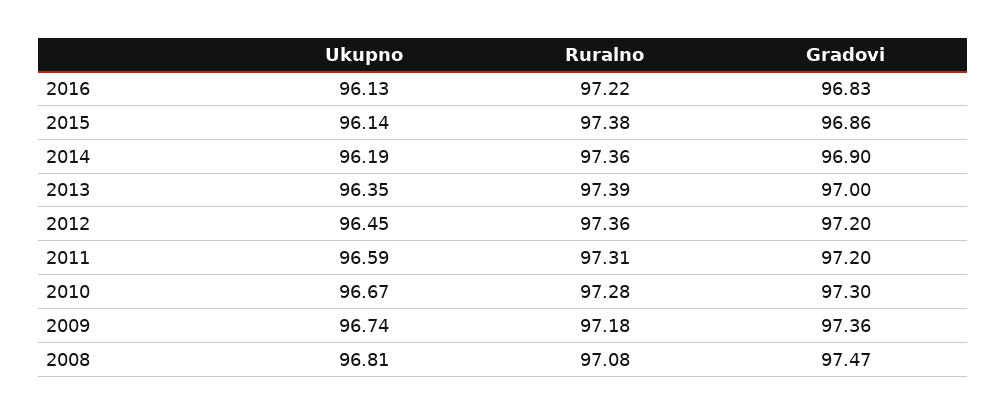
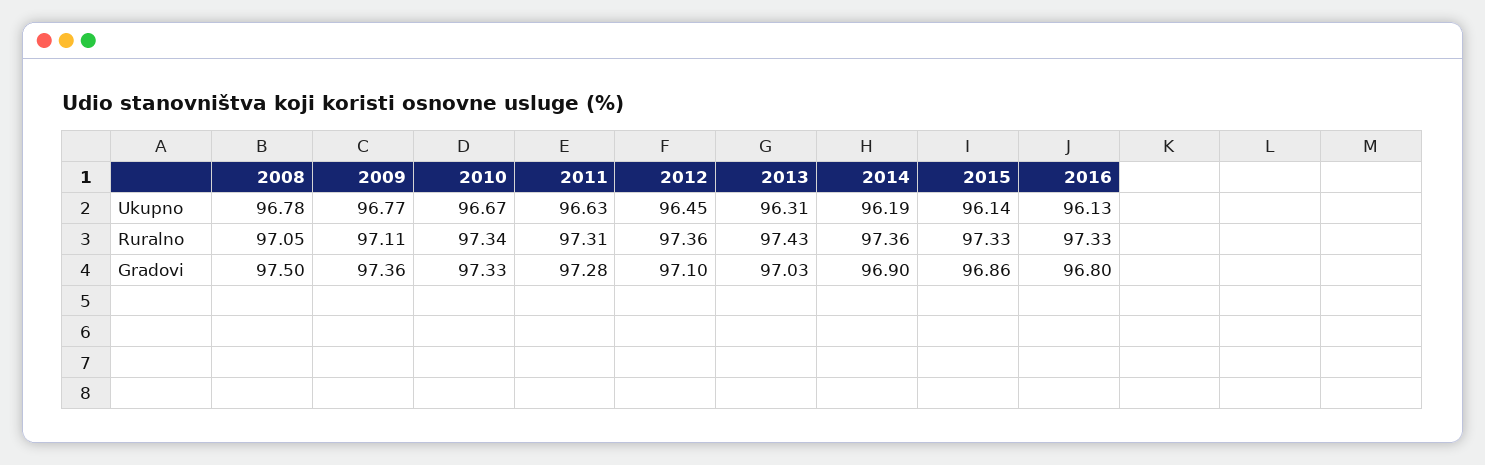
  {
    "Ukupno": {
      "2016": 96.13,
      "2015": 96.14,
      "2014": 96.19,
-     "2013": 96.35,
+     "2013": 96.31,
      "2012": 96.45,
-     "2011": 96.59,
+     "2011": 96.63,
      "2010": 96.67,
-     "2009": 96.74,
+     "2009": 96.77,
-     "2008": 96.81
+     "2008": 96.78
    },
    "Ruralno": {
-     "2016": 97.22,
+     "2016": 97.33,
-     "2015": 97.38,
+     "2015": 97.33,
      "2014": 97.36,
-     "2013": 97.39,
+     "2013": 97.43,
      "2012": 97.36,
      "2011": 97.31,
-     "2010": 97.28,
+     "2010": 97.34,
-     "2009": 97.18,
+     "2009": 97.11,
-     "2008": 97.08
+     "2008": 97.05
    },
    "Gradovi": {
-     "2016": 96.83,
+     "2016": 96.8,
      "2015": 96.86,
      "2014": 96.9,
-     "2013": 97,
+     "2013": 97.03,
-     "2012": 97.2,
+     "2012": 97.1,
-     "2011": 97.2,
+     "2011": 97.28,
-     "2010": 97.3,
+     "2010": 97.33,
      "2009": 97.36,
-     "2008": 97.47
+     "2008": 97.5
    }
  }

